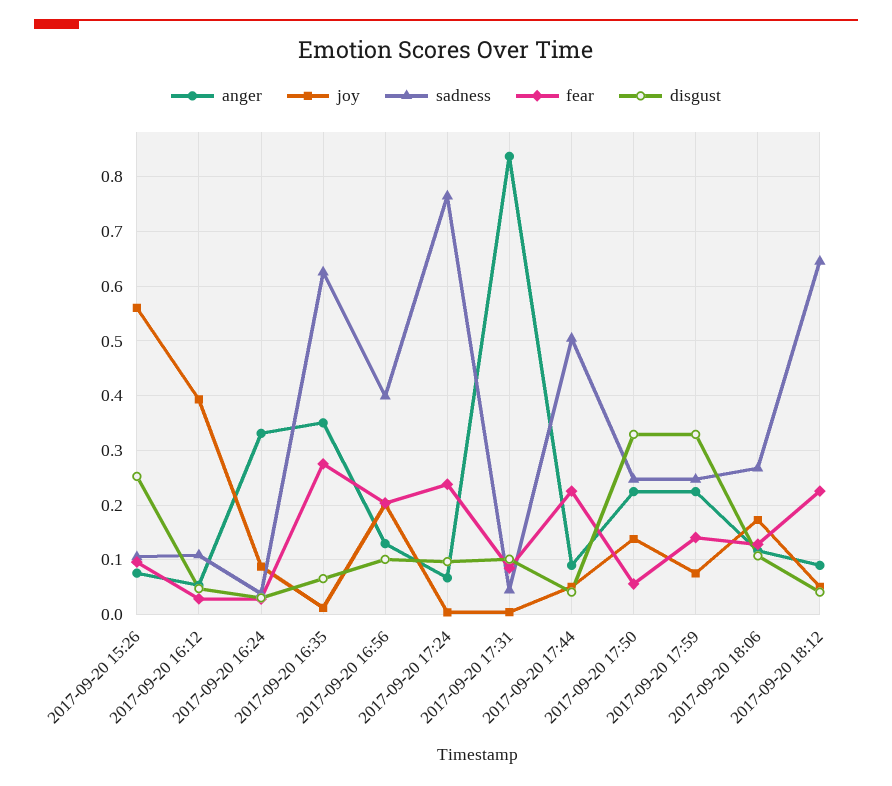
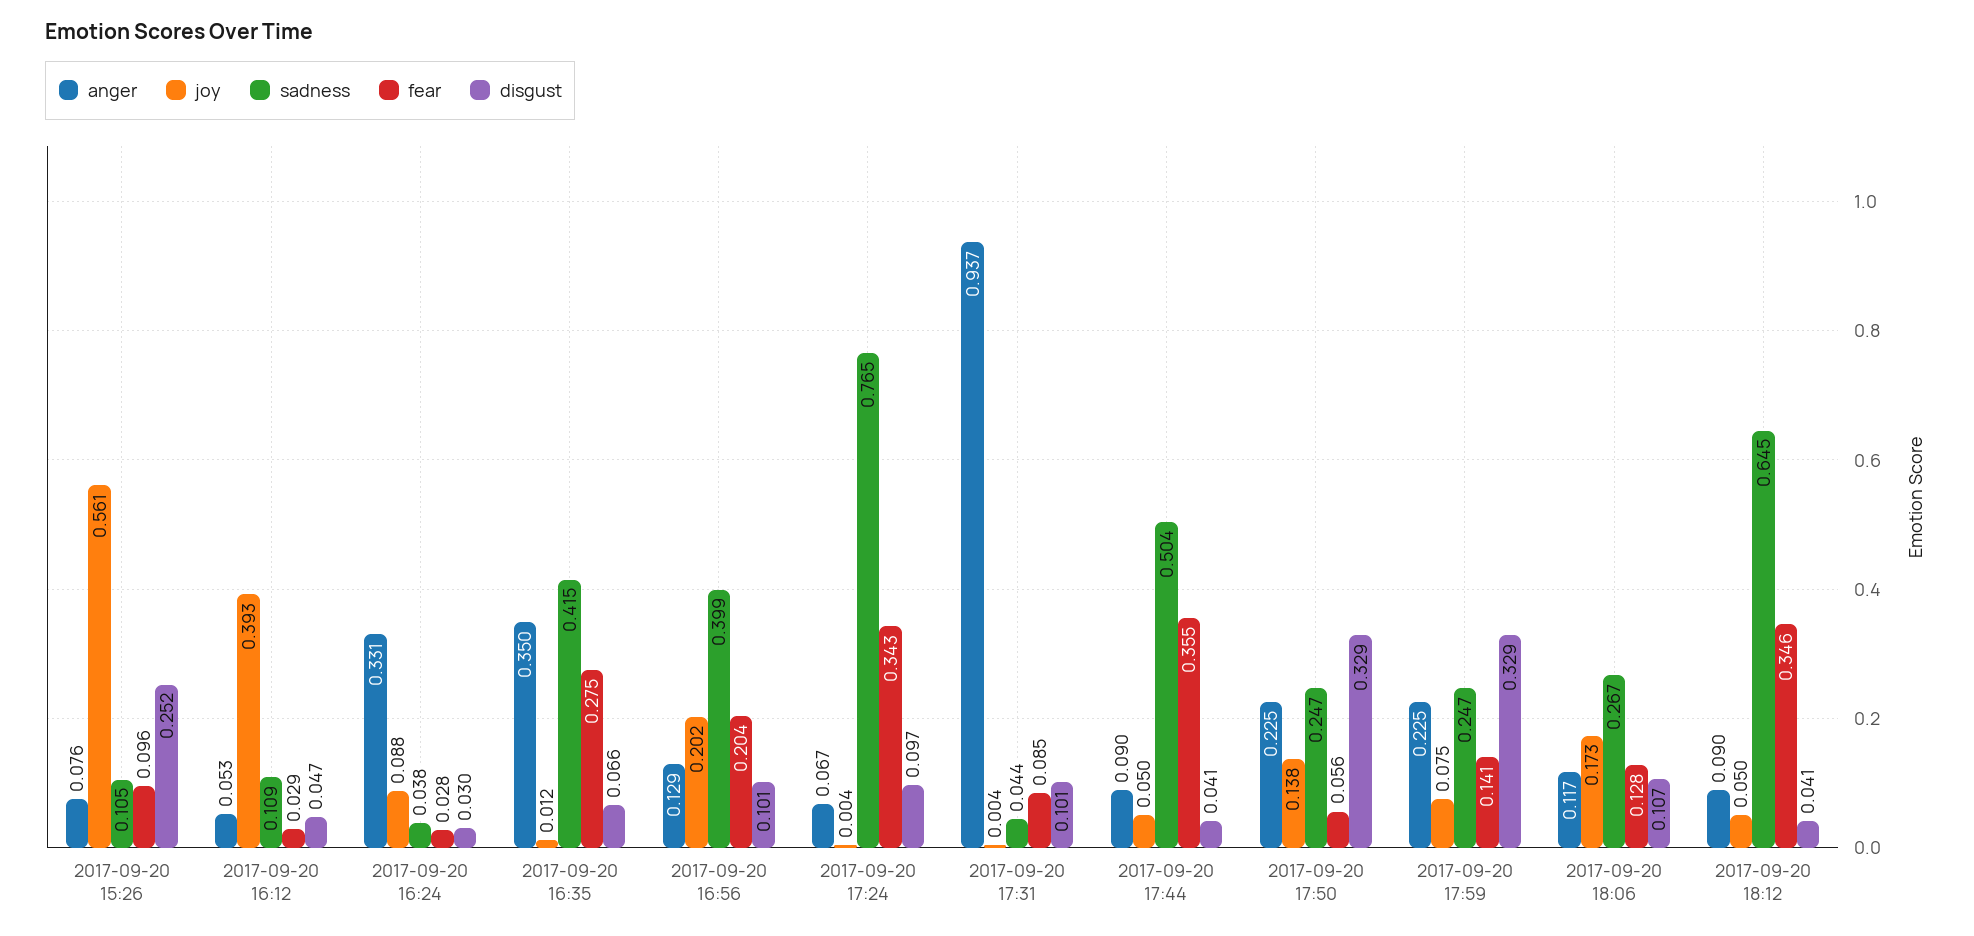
  {
    "anger": {
      "2017-09-20 15:26": 0.076,
      "2017-09-20 16:12": 0.053,
      "2017-09-20 16:24": 0.331,
      "2017-09-20 16:35": 0.35,
      "2017-09-20 16:56": 0.129,
      "2017-09-20 17:24": 0.067,
-     "2017-09-20 17:31": 0.84,
+     "2017-09-20 17:31": 0.937,
      "2017-09-20 17:44": 0.09,
      "2017-09-20 17:50": 0.225,
      "2017-09-20 17:59": 0.225,
      "2017-09-20 18:06": 0.117,
      "2017-09-20 18:12": 0.09
    },
    "joy": {
      "2017-09-20 15:26": 0.561,
      "2017-09-20 16:12": 0.393,
      "2017-09-20 16:24": 0.088,
      "2017-09-20 16:35": 0.012,
      "2017-09-20 16:56": 0.202,
      "2017-09-20 17:24": 0.004,
      "2017-09-20 17:31": 0.004,
      "2017-09-20 17:44": 0.05,
      "2017-09-20 17:50": 0.138,
      "2017-09-20 17:59": 0.075,
      "2017-09-20 18:06": 0.173,
      "2017-09-20 18:12": 0.05
    },
    "sadness": {
      "2017-09-20 15:26": 0.105,
      "2017-09-20 16:12": 0.109,
      "2017-09-20 16:24": 0.038,
-     "2017-09-20 16:35": 0.62,
+     "2017-09-20 16:35": 0.415,
      "2017-09-20 16:56": 0.399,
      "2017-09-20 17:24": 0.765,
      "2017-09-20 17:31": 0.044,
      "2017-09-20 17:44": 0.504,
      "2017-09-20 17:50": 0.247,
      "2017-09-20 17:59": 0.247,
      "2017-09-20 18:06": 0.267,
      "2017-09-20 18:12": 0.645
    },
    "fear": {
      "2017-09-20 15:26": 0.096,
      "2017-09-20 16:12": 0.029,
      "2017-09-20 16:24": 0.028,
      "2017-09-20 16:35": 0.275,
      "2017-09-20 16:56": 0.204,
-     "2017-09-20 17:24": 0.24,
+     "2017-09-20 17:24": 0.343,
      "2017-09-20 17:31": 0.085,
-     "2017-09-20 17:44": 0.22,
+     "2017-09-20 17:44": 0.355,
      "2017-09-20 17:50": 0.056,
      "2017-09-20 17:59": 0.141,
      "2017-09-20 18:06": 0.128,
-     "2017-09-20 18:12": 0.22
+     "2017-09-20 18:12": 0.346
    },
    "disgust": {
      "2017-09-20 15:26": 0.252,
      "2017-09-20 16:12": 0.047,
      "2017-09-20 16:24": 0.03,
      "2017-09-20 16:35": 0.066,
      "2017-09-20 16:56": 0.101,
      "2017-09-20 17:24": 0.097,
      "2017-09-20 17:31": 0.101,
      "2017-09-20 17:44": 0.041,
      "2017-09-20 17:50": 0.329,
      "2017-09-20 17:59": 0.329,
      "2017-09-20 18:06": 0.107,
      "2017-09-20 18:12": 0.041
    }
  }

